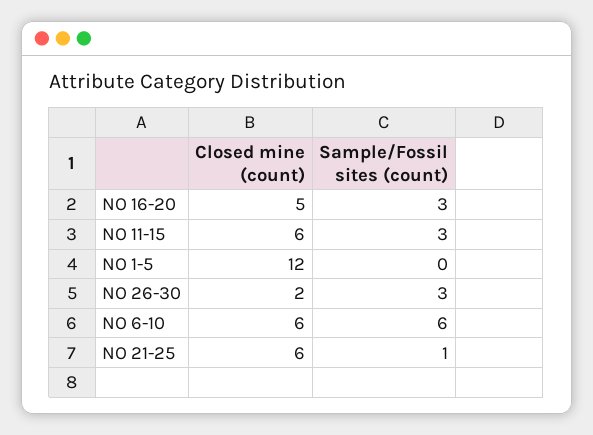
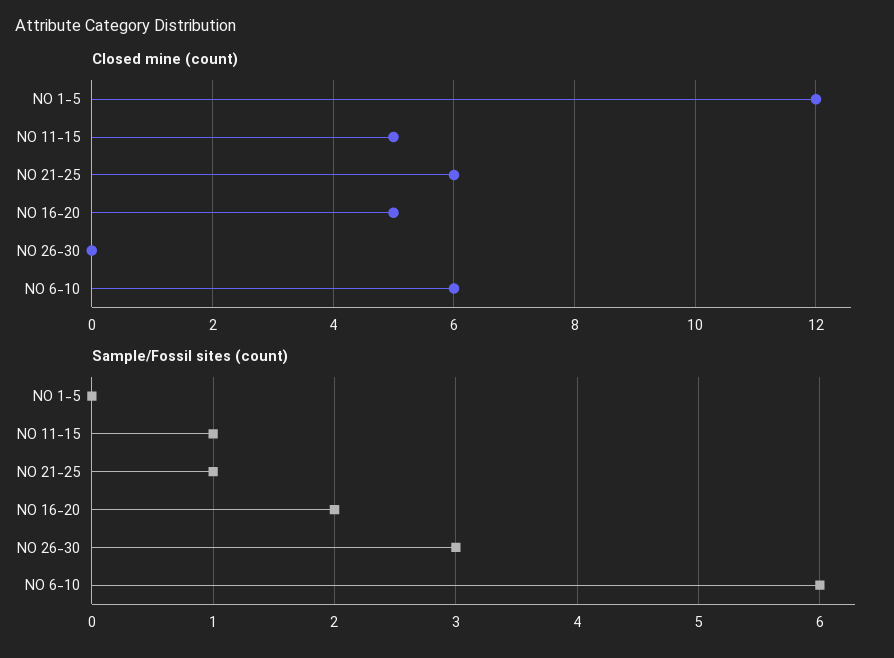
  {
    "Closed mine (count)": {
      "NO 16-20": 5,
-     "NO 11-15": 6,
+     "NO 11-15": 5,
      "NO 1-5": 12,
-     "NO 26-30": 2,
+     "NO 26-30": 0,
      "NO 6-10": 6,
      "NO 21-25": 6
    },
    "Sample/Fossil sites (count)": {
-     "NO 16-20": 3,
+     "NO 16-20": 2,
-     "NO 11-15": 3,
+     "NO 11-15": 1,
      "NO 1-5": 0,
      "NO 26-30": 3,
      "NO 6-10": 6,
      "NO 21-25": 1
    }
  }

